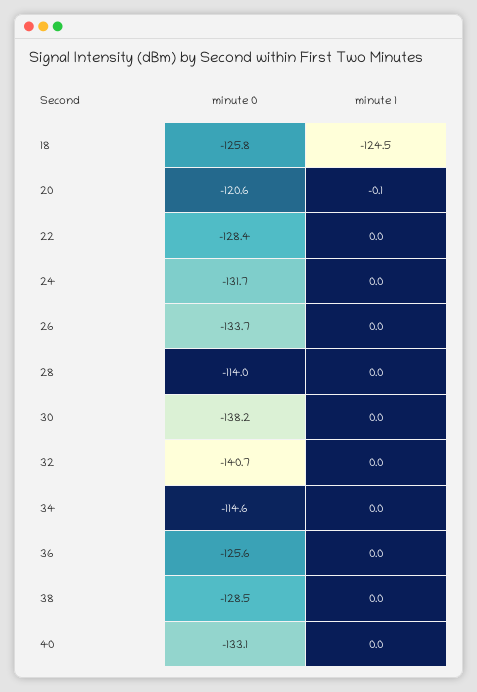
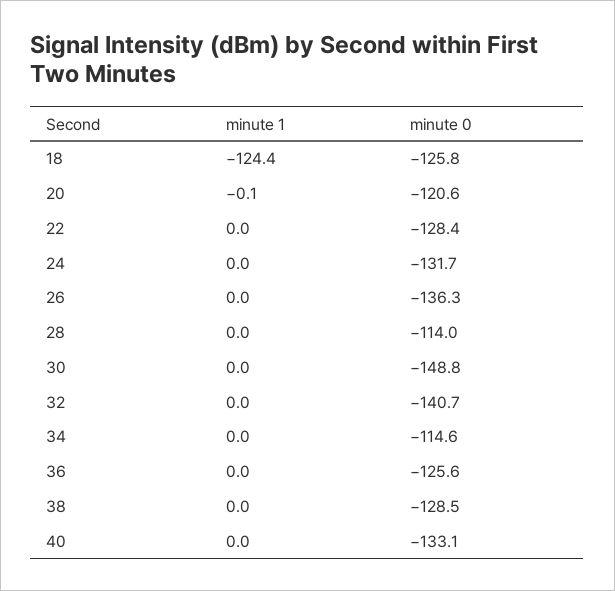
  {
    "minute 0": {
      "18": -125.8,
      "20": -120.6,
      "22": -128.4,
      "24": -131.7,
-     "26": -133.7,
+     "26": -136.3,
      "28": -114,
-     "30": -138.2,
+     "30": -148.8,
      "32": -140.7,
      "34": -114.6,
      "36": -125.6,
      "38": -128.5,
      "40": -133.1
    },
    "minute 1": {
-     "18": -124.5,
+     "18": -124.4,
      "20": -0.1,
      "22": 0,
      "24": 0,
      "26": 0,
      "28": 0,
      "30": 0,
      "32": 0,
      "34": 0,
      "36": 0,
      "38": 0,
      "40": 0
    }
  }

